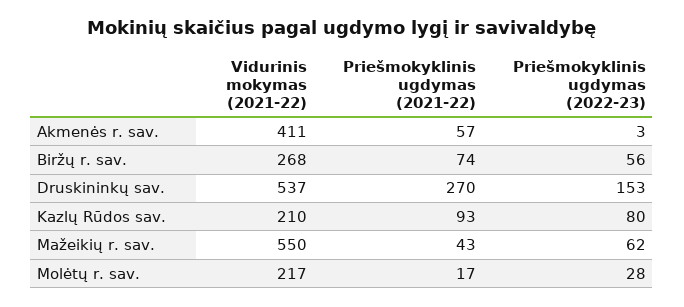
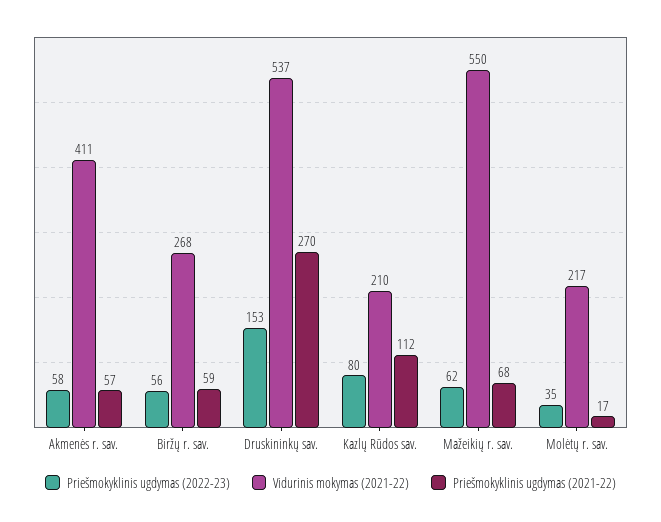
  {
    "Vidurinis mokymas (2021-22)": {
      "Akmenės r. sav.": 411,
      "Biržų r. sav.": 268,
      "Druskininkų sav.": 537,
      "Kazlų Rūdos sav.": 210,
      "Mažeikių r. sav.": 550,
      "Molėtų r. sav.": 217
    },
    "Priešmokyklinis ugdymas (2021-22)": {
      "Akmenės r. sav.": 57,
-     "Biržų r. sav.": 74,
+     "Biržų r. sav.": 59,
      "Druskininkų sav.": 270,
-     "Kazlų Rūdos sav.": 93,
+     "Kazlų Rūdos sav.": 112,
-     "Mažeikių r. sav.": 43,
+     "Mažeikių r. sav.": 68,
      "Molėtų r. sav.": 17
    },
    "Priešmokyklinis ugdymas (2022-23)": {
-     "Akmenės r. sav.": 3,
+     "Akmenės r. sav.": 58,
      "Biržų r. sav.": 56,
      "Druskininkų sav.": 153,
      "Kazlų Rūdos sav.": 80,
      "Mažeikių r. sav.": 62,
-     "Molėtų r. sav.": 28
+     "Molėtų r. sav.": 35
    }
  }

